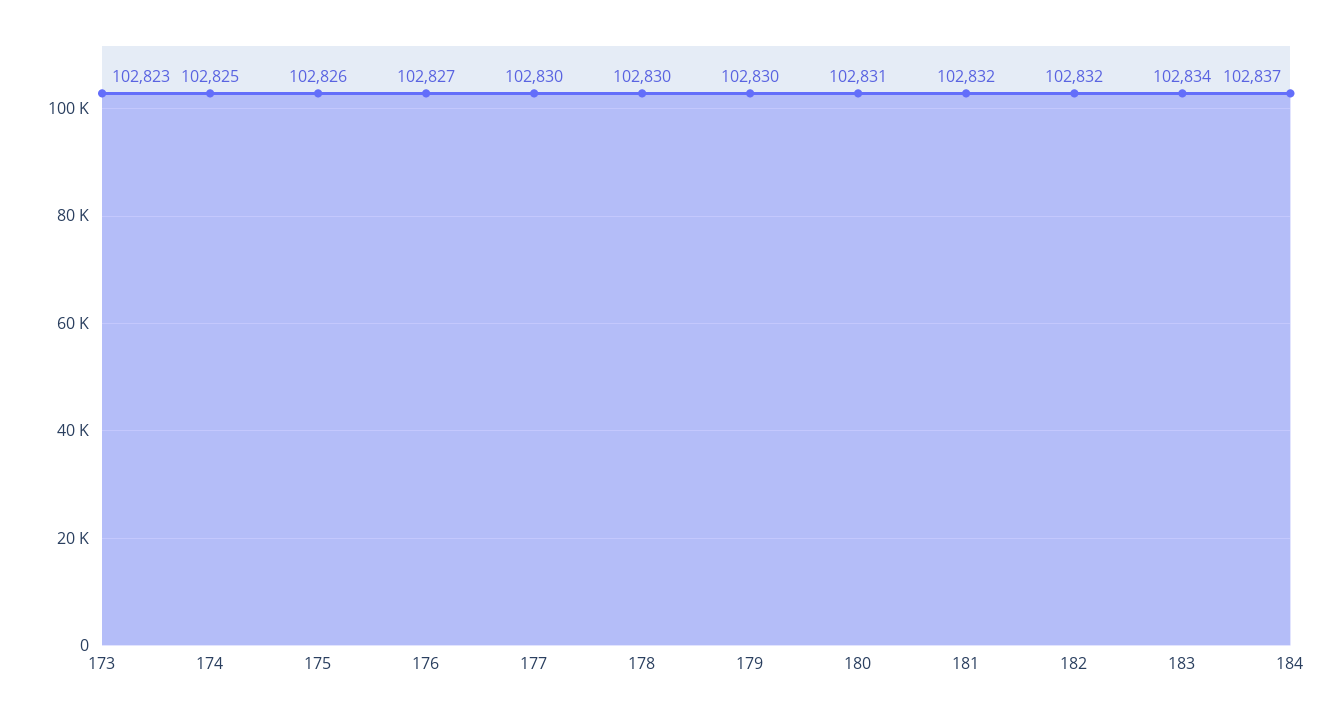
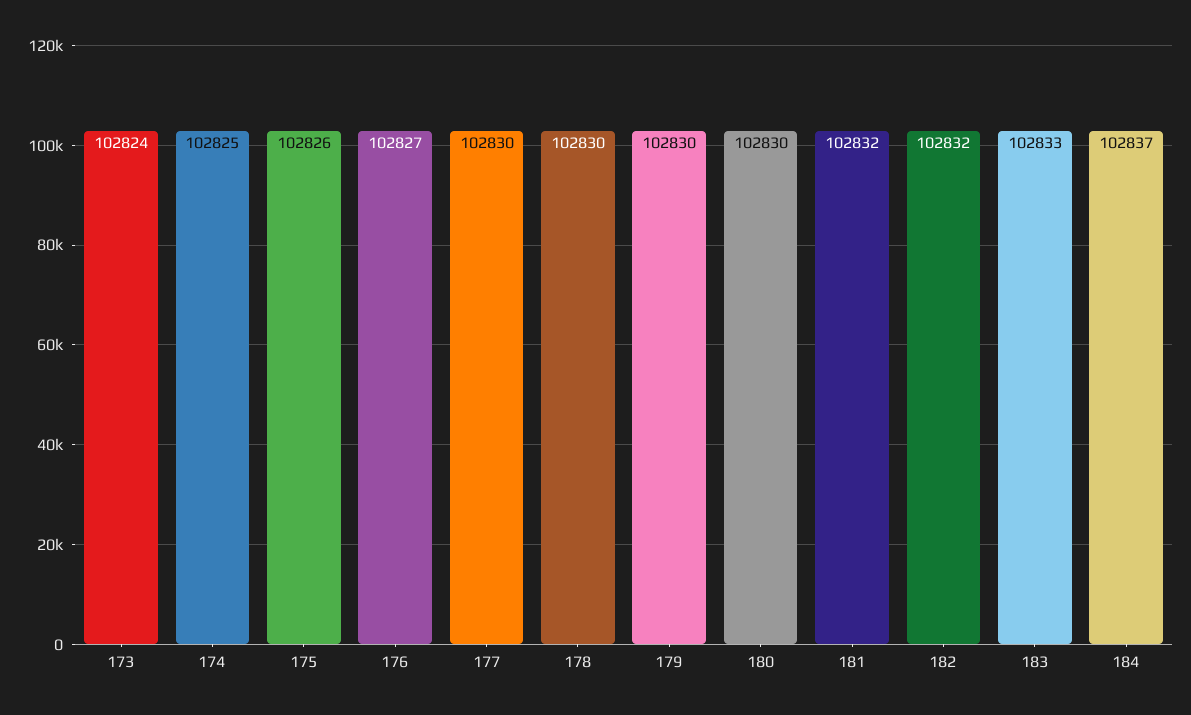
  {
-   "173": 102823,
+   "173": 102824,
    "174": 102825,
    "175": 102826,
    "176": 102827,
    "177": 102830,
    "178": 102830,
    "179": 102830,
-   "180": 102831,
+   "180": 102830,
    "181": 102832,
    "182": 102832,
-   "183": 102834,
+   "183": 102833,
    "184": 102837
  }

